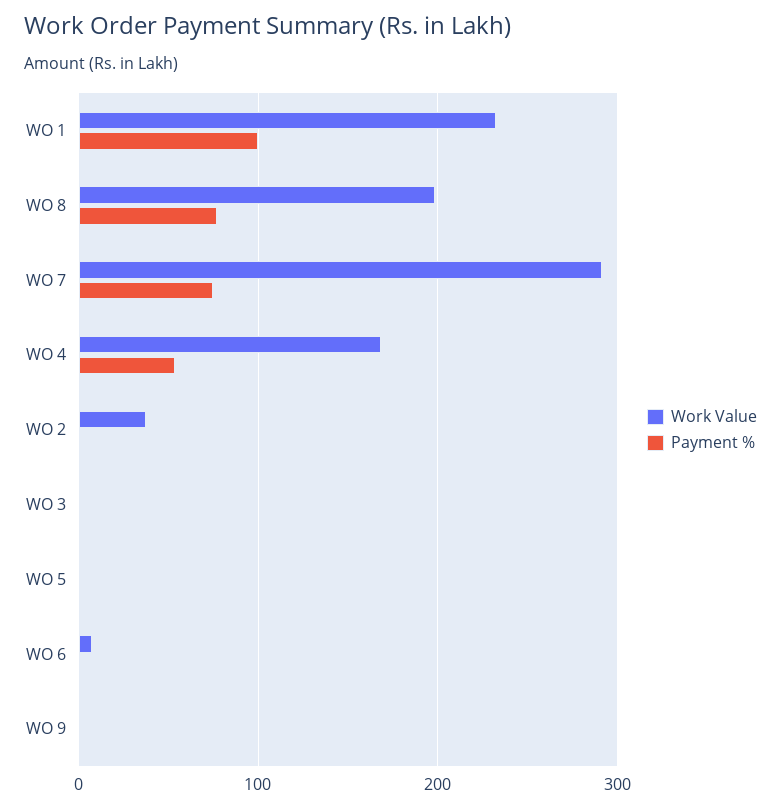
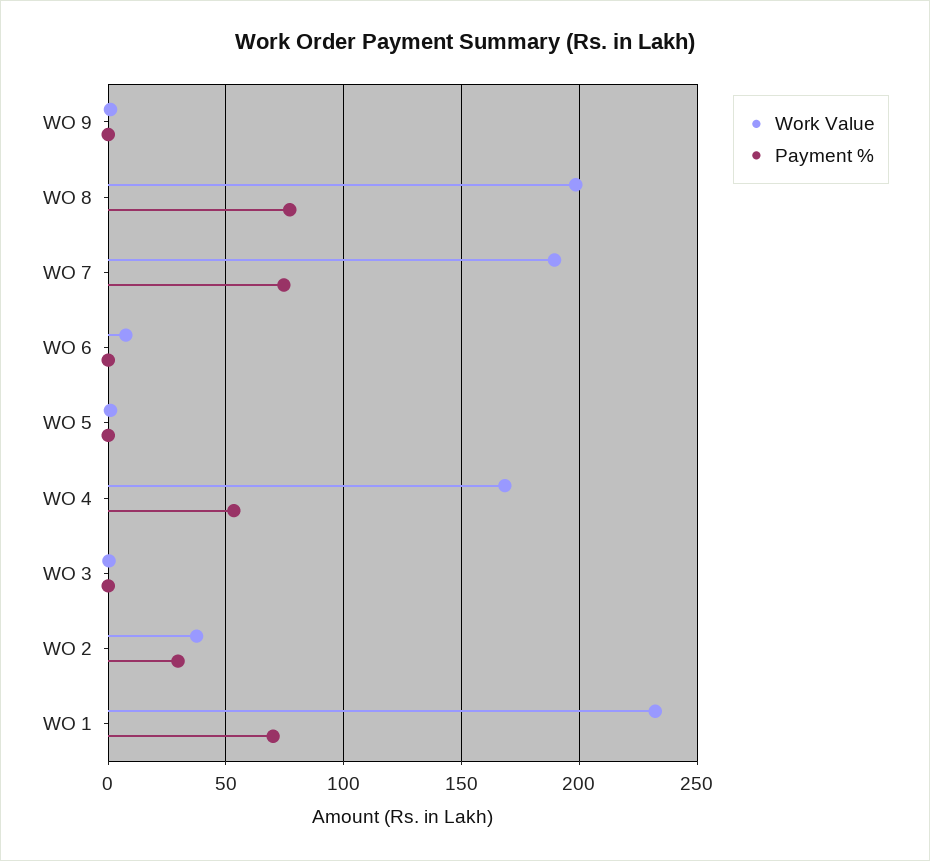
  {
    "Work Value": {
      "WO 1": 230,
      "WO 8": 200,
-     "WO 7": 290,
+     "WO 7": 190,
      "WO 4": 170,
      "WO 2": 40,
      "WO 3": 0,
      "WO 5": 0,
      "WO 6": 10,
      "WO 9": 0
    },
    "Payment %": {
-     "WO 1": 100,
+     "WO 1": 70,
      "WO 8": 75,
      "WO 7": 75,
      "WO 4": 55,
-     "WO 2": 0,
+     "WO 2": 30,
      "WO 3": 0,
      "WO 5": 0,
      "WO 6": 0,
      "WO 9": 0
    }
  }

